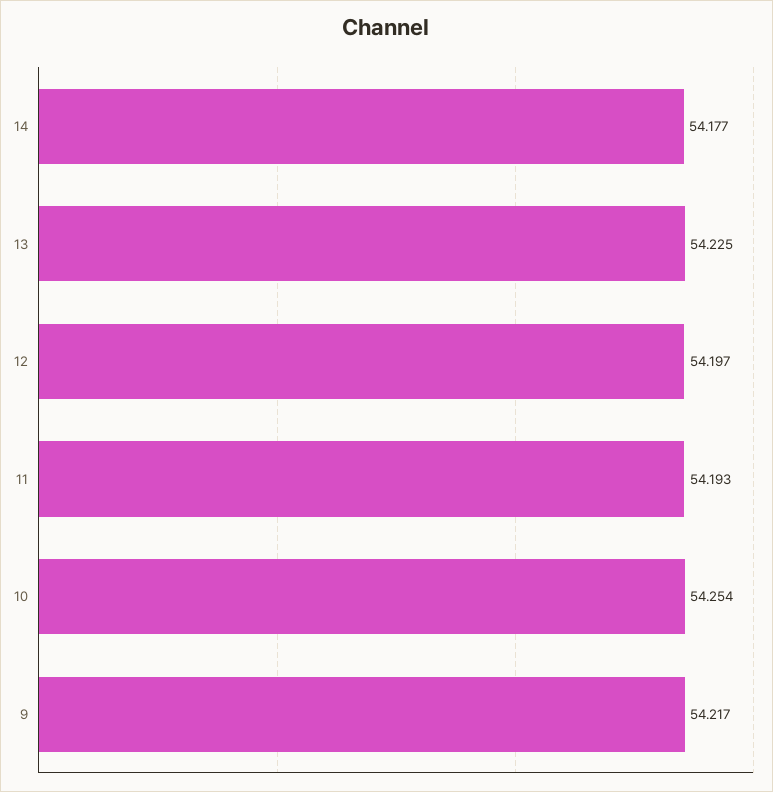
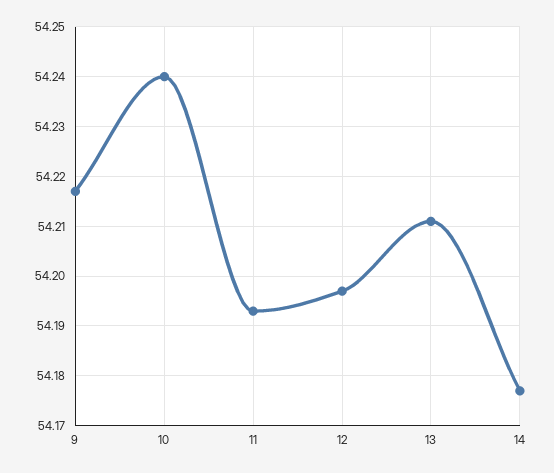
  {
    "14": 54.177,
-   "13": 54.225,
+   "13": 54.21,
    "12": 54.197,
    "11": 54.193,
-   "10": 54.254,
+   "10": 54.24,
    "9": 54.217
  }

